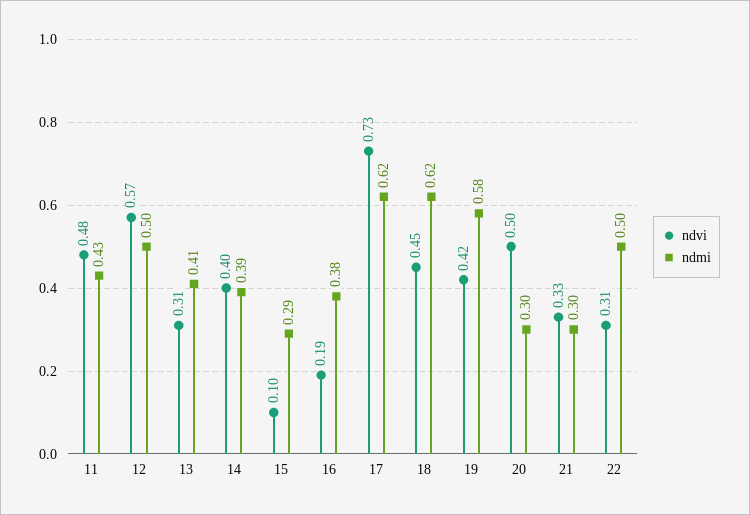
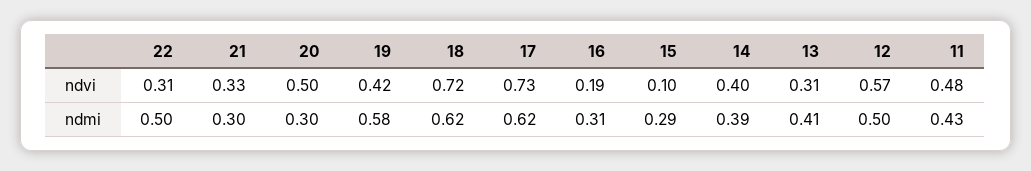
  {
    "ndvi": {
      "11": 0.48,
      "12": 0.57,
      "13": 0.31,
      "14": 0.4,
      "15": 0.1,
      "16": 0.19,
      "17": 0.73,
-     "18": 0.45,
+     "18": 0.72,
      "19": 0.42,
      "20": 0.5,
      "21": 0.33,
      "22": 0.31
    },
    "ndmi": {
      "11": 0.43,
      "12": 0.5,
      "13": 0.41,
      "14": 0.39,
      "15": 0.29,
-     "16": 0.38,
+     "16": 0.31,
      "17": 0.62,
      "18": 0.62,
      "19": 0.58,
      "20": 0.3,
      "21": 0.3,
      "22": 0.5
    }
  }

